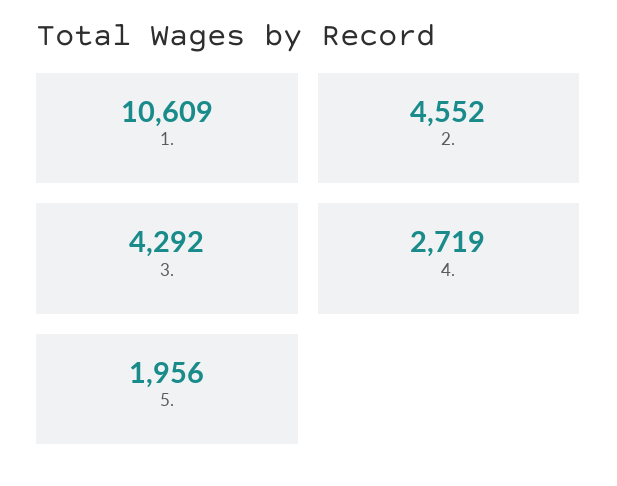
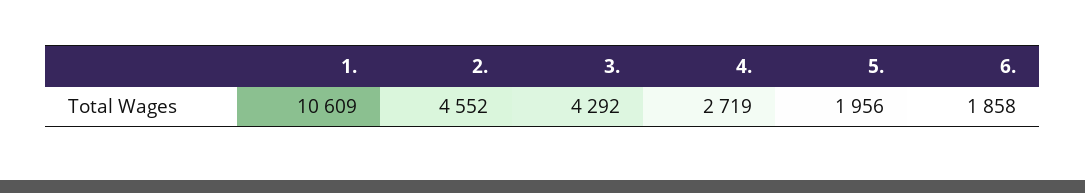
  {
    "1.": 10609,
    "2.": 4552,
    "3.": 4292,
    "4.": 2719,
-   "5.": 1956
+   "5.": 1956,
+   "6.": 1858
  }

